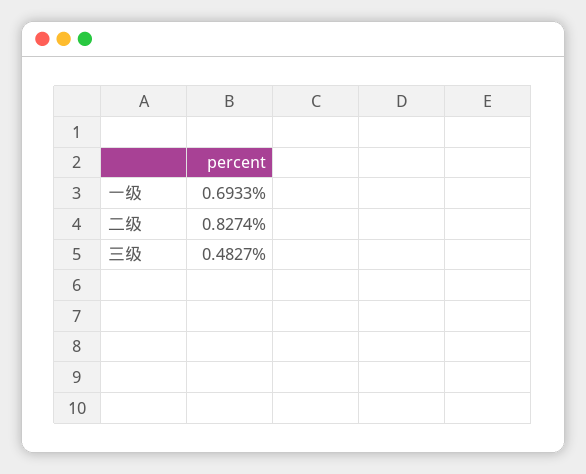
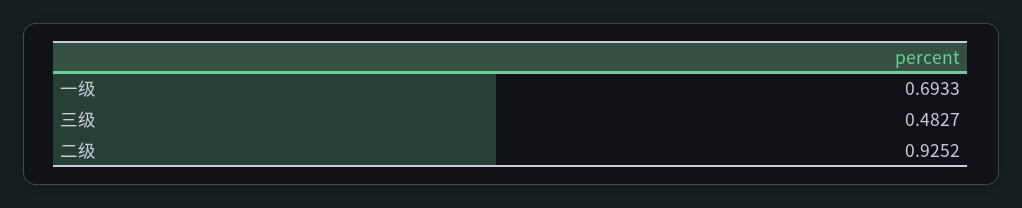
  {
    "一级": 0.6933,
-   "二级": 0.8274,
+   "二级": 0.9252,
    "三级": 0.4827
  }

